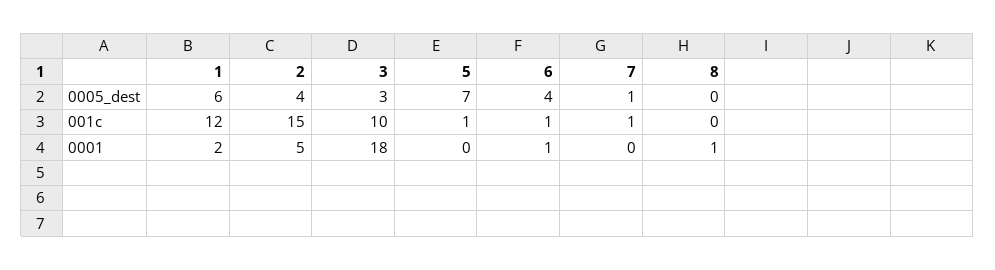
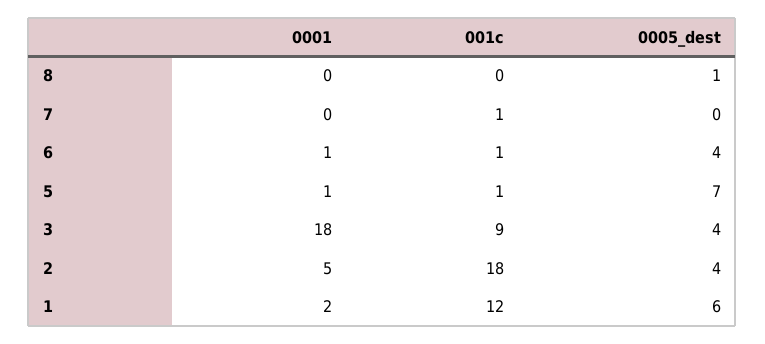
  {
    "1": {
      "0005_dest": 6,
      "001c": 12,
      "0001": 2
    },
    "2": {
      "0005_dest": 4,
-     "001c": 15,
+     "001c": 18,
      "0001": 5
    },
    "3": {
-     "0005_dest": 3,
+     "0005_dest": 4,
-     "001c": 10,
+     "001c": 9,
      "0001": 18
    },
    "5": {
      "0005_dest": 7,
      "001c": 1,
-     "0001": 0
+     "0001": 1
    },
    "6": {
      "0005_dest": 4,
      "001c": 1,
      "0001": 1
    },
    "7": {
-     "0005_dest": 1,
+     "0005_dest": 0,
      "001c": 1,
      "0001": 0
    },
    "8": {
-     "0005_dest": 0,
+     "0005_dest": 1,
      "001c": 0,
-     "0001": 1
+     "0001": 0
    }
  }

